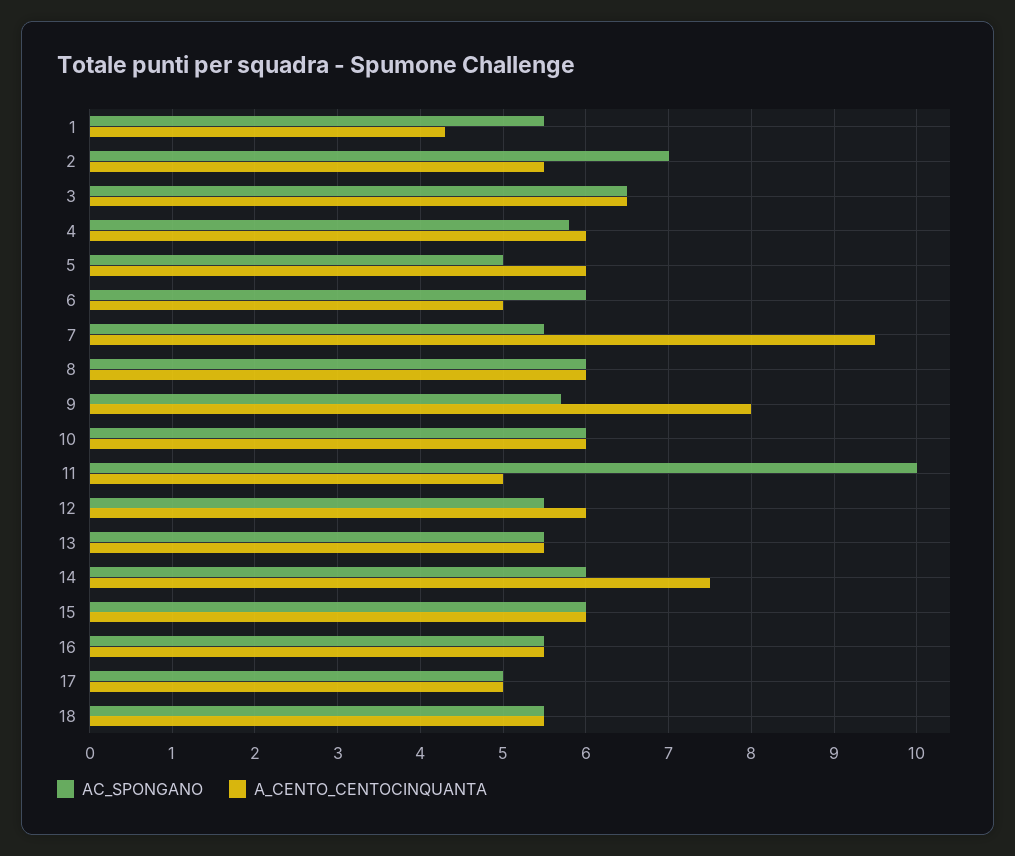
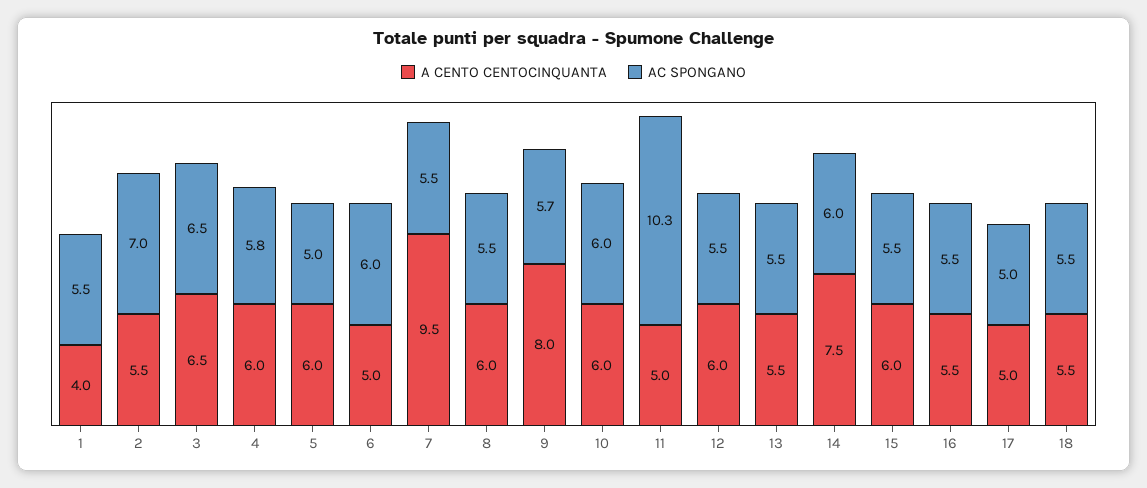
  {
    "AC_SPONGANO": {
      "1": 5.5,
      "2": 7,
      "3": 6.5,
      "4": 5.8,
      "5": 5,
      "6": 6,
      "7": 5.5,
-     "8": 6,
+     "8": 5.5,
      "9": 5.7,
      "10": 6,
-     "11": 10,
+     "11": 10.3,
      "12": 5.5,
      "13": 5.5,
      "14": 6,
-     "15": 6,
+     "15": 5.5,
      "16": 5.5,
      "17": 5,
      "18": 5.5
    },
    "A_CENTO_CENTOCINQUANTA": {
-     "1": 4.3,
+     "1": 4,
      "2": 5.5,
      "3": 6.5,
      "4": 6,
      "5": 6,
      "6": 5,
      "7": 9.5,
      "8": 6,
      "9": 8,
      "10": 6,
      "11": 5,
      "12": 6,
      "13": 5.5,
      "14": 7.5,
      "15": 6,
      "16": 5.5,
      "17": 5,
      "18": 5.5
    }
  }

